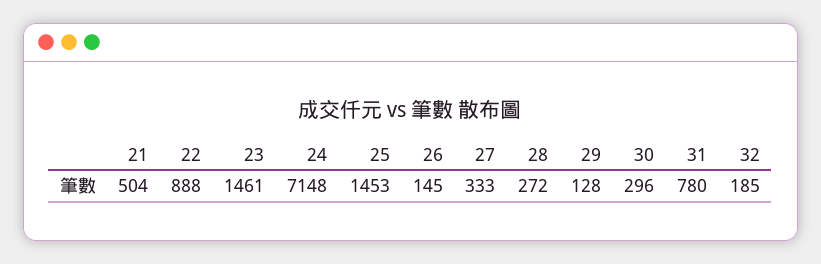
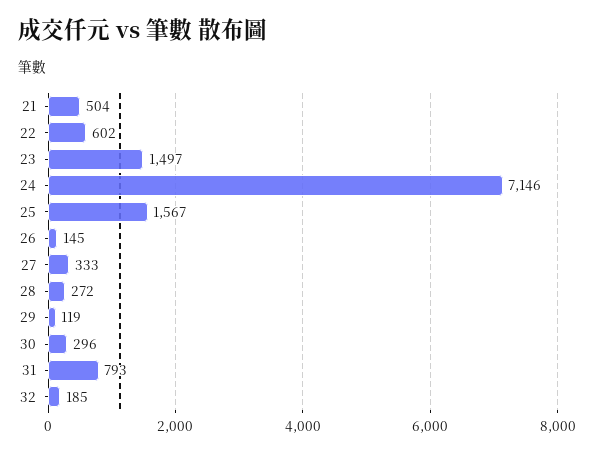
  {
    "21": 504,
-   "22": 888,
+   "22": 602,
-   "23": 1461,
+   "23": 1497,
-   "24": 7148,
+   "24": 7146,
-   "25": 1453,
+   "25": 1567,
    "26": 145,
    "27": 333,
    "28": 272,
-   "29": 128,
+   "29": 119,
    "30": 296,
-   "31": 780,
+   "31": 793,
    "32": 185
  }

